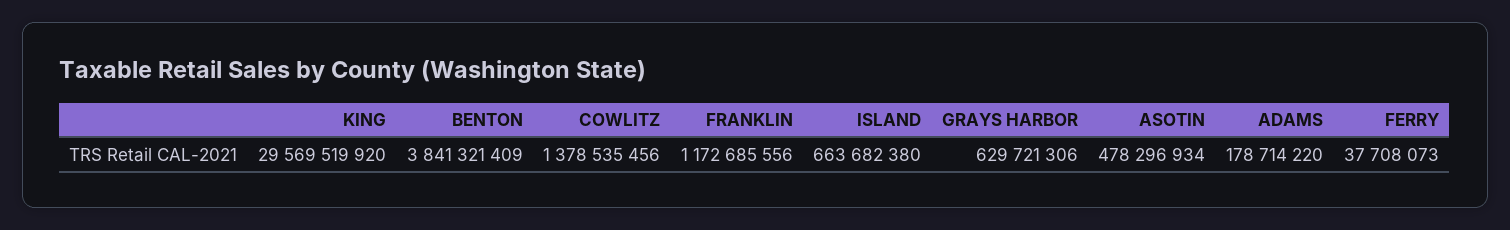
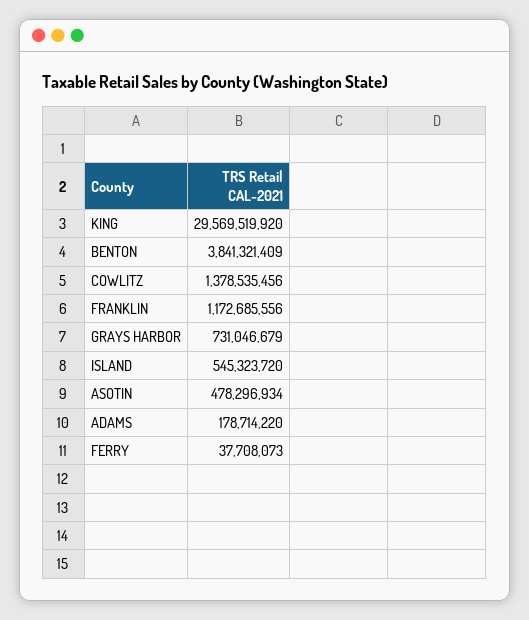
  {
    "KING": 29569519920,
    "BENTON": 3841321409,
    "COWLITZ": 1378535456,
    "FRANKLIN": 1172685556,
-   "ISLAND": 663682380,
+   "ISLAND": 545323720,
-   "GRAYS HARBOR": 629721306,
+   "GRAYS HARBOR": 731046679,
    "ASOTIN": 478296934,
    "ADAMS": 178714220,
    "FERRY": 37708073
  }

